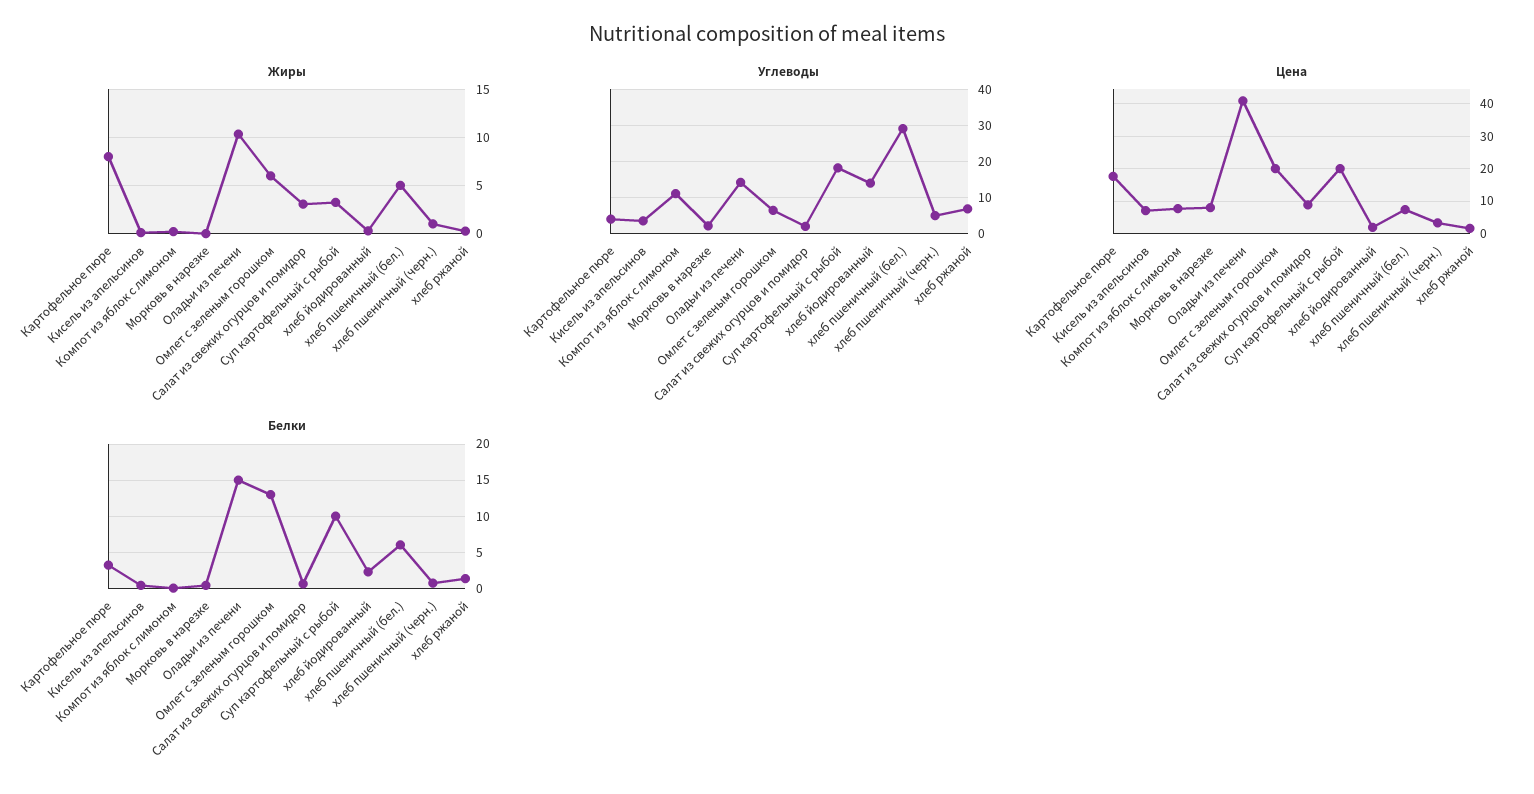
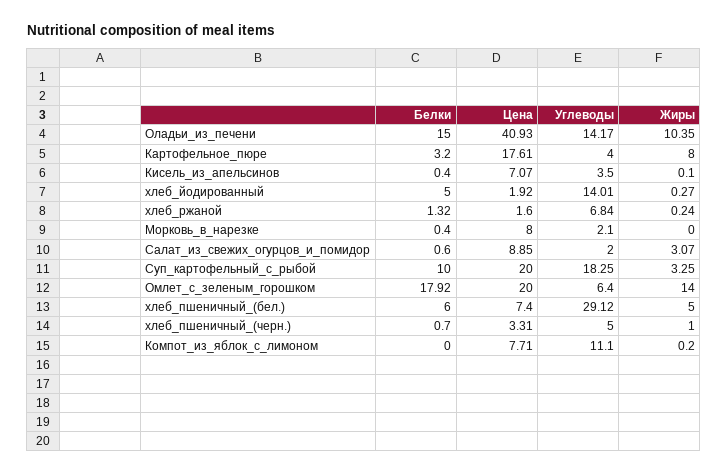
  {
    "Жиры": {
      "Картофельное пюре": 8,
      "Кисель из апельсинов": 0.1,
      "Компот из яблок с лимоном": 0.2,
      "Морковь в нарезке": 0,
      "Оладьи из печени": 10.35,
-     "Омлет с зеленым горошком": 6,
+     "Омлет с зеленым горошком": 14,
      "Салат из свежих огурцов и помидор": 3.07,
      "Суп картофельный с рыбой": 3.25,
      "хлеб йодированный": 0.27,
      "хлеб пшеничный (бел.)": 5,
      "хлеб пшеничный (черн.)": 1,
      "хлеб ржаной": 0.24
    },
    "Углеводы": {
      "Картофельное пюре": 4,
      "Кисель из апельсинов": 3.5,
      "Компот из яблок с лимоном": 11.1,
      "Морковь в нарезке": 2.1,
      "Оладьи из печени": 14.17,
      "Омлет с зеленым горошком": 6.4,
      "Салат из свежих огурцов и помидор": 2,
      "Суп картофельный с рыбой": 18.25,
      "хлеб йодированный": 14.01,
      "хлеб пшеничный (бел.)": 29.12,
      "хлеб пшеничный (черн.)": 5,
      "хлеб ржаной": 6.84
    },
    "Цена": {
      "Картофельное пюре": 17.61,
      "Кисель из апельсинов": 7.07,
      "Компот из яблок с лимоном": 7.71,
      "Морковь в нарезке": 8,
      "Оладьи из печени": 40.93,
      "Омлет с зеленым горошком": 20,
      "Салат из свежих огурцов и помидор": 8.85,
      "Суп картофельный с рыбой": 20,
      "хлеб йодированный": 1.92,
      "хлеб пшеничный (бел.)": 7.4,
      "хлеб пшеничный (черн.)": 3.31,
      "хлеб ржаной": 1.6
    },
    "Белки": {
      "Картофельное пюре": 3.2,
      "Кисель из апельсинов": 0.4,
      "Компот из яблок с лимоном": 0,
      "Морковь в нарезке": 0.4,
      "Оладьи из печени": 15,
-     "Омлет с зеленым горошком": 13,
+     "Омлет с зеленым горошком": 17.92,
      "Салат из свежих огурцов и помидор": 0.6,
      "Суп картофельный с рыбой": 10,
-     "хлеб йодированный": 2,
+     "хлеб йодированный": 5,
      "хлеб пшеничный (бел.)": 6,
      "хлеб пшеничный (черн.)": 0.7,
      "хлеб ржаной": 1.32
    }
  }

